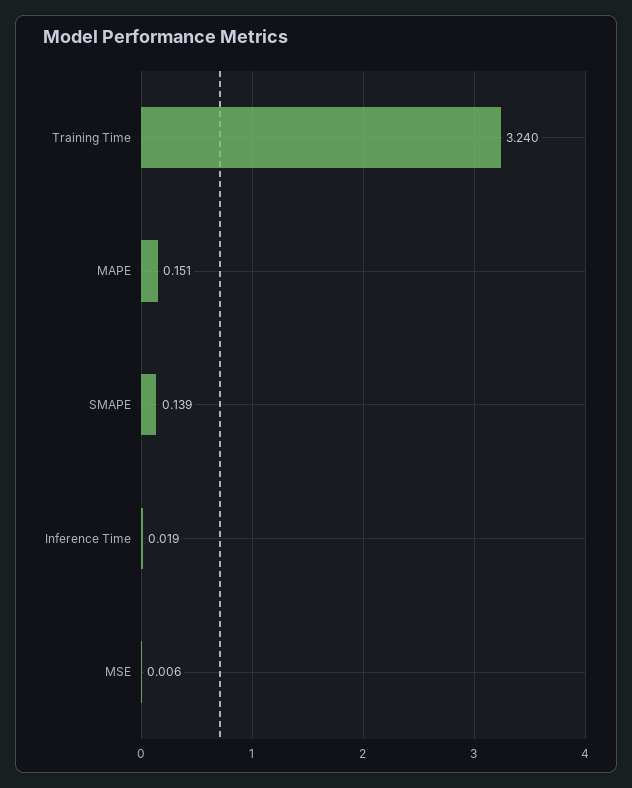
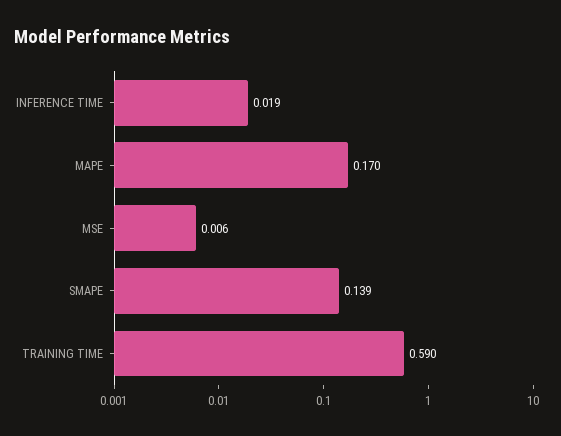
  {
-   "Training Time": 3.24,
+   "Training Time": 0.59,
-   "MAPE": 0.151,
+   "MAPE": 0.17,
    "SMAPE": 0.139,
    "Inference Time": 0.019,
    "MSE": 0.006
  }

